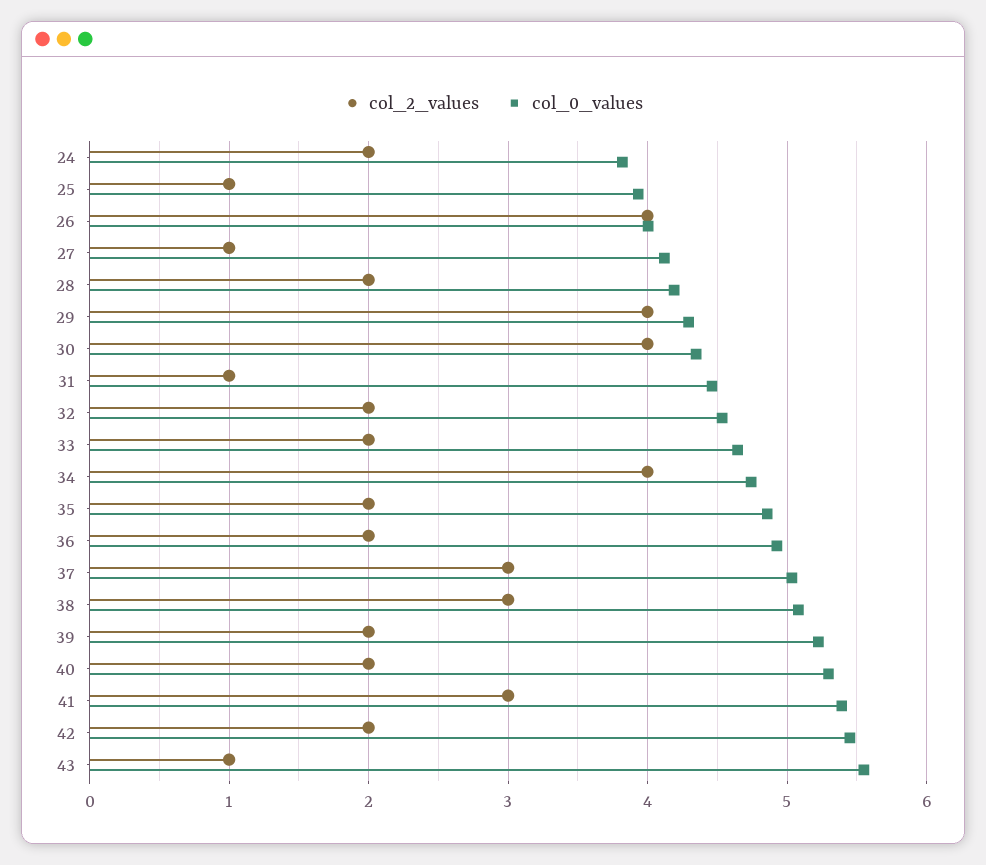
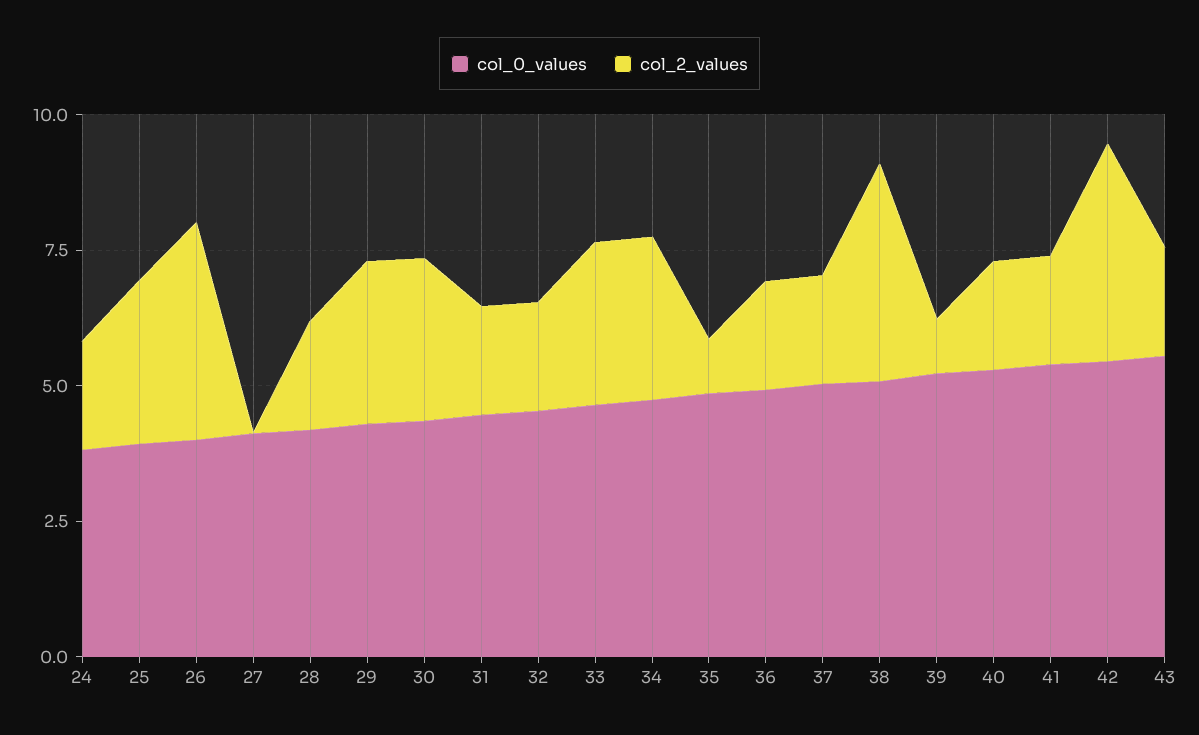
  {
    "col_2_values": {
      "24": 2,
-     "25": 1,
+     "25": 3,
      "26": 4,
-     "27": 1,
+     "27": 0,
      "28": 2,
-     "29": 4,
+     "29": 3,
-     "30": 4,
+     "30": 3,
-     "31": 1,
+     "31": 2,
      "32": 2,
-     "33": 2,
+     "33": 3,
-     "34": 4,
+     "34": 3,
-     "35": 2,
+     "35": 1,
      "36": 2,
-     "37": 3,
+     "37": 2,
-     "38": 3,
+     "38": 4,
-     "39": 2,
+     "39": 1,
      "40": 2,
-     "41": 3,
+     "41": 2,
-     "42": 2,
+     "42": 4,
-     "43": 1
+     "43": 2
    },
    "col_0_values": {
      "24": 3.8,
      "25": 3.9,
      "26": 4,
      "27": 4.1,
      "28": 4.2,
      "29": 4.3,
      "30": 4.3,
      "31": 4.5,
      "32": 4.5,
      "33": 4.6,
      "34": 4.7,
      "35": 4.9,
      "36": 4.9,
      "37": 5,
      "38": 5.1,
      "39": 5.2,
      "40": 5.3,
      "41": 5.4,
      "42": 5.5,
      "43": 5.6
    }
  }

